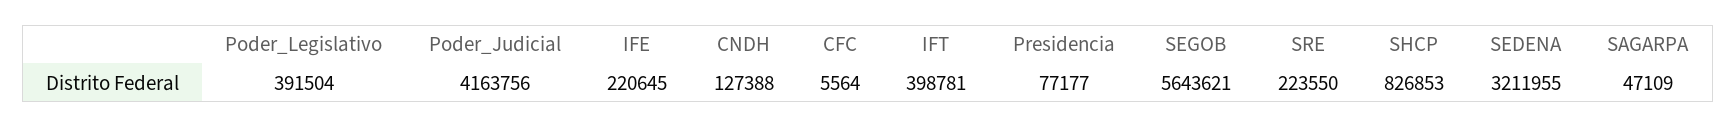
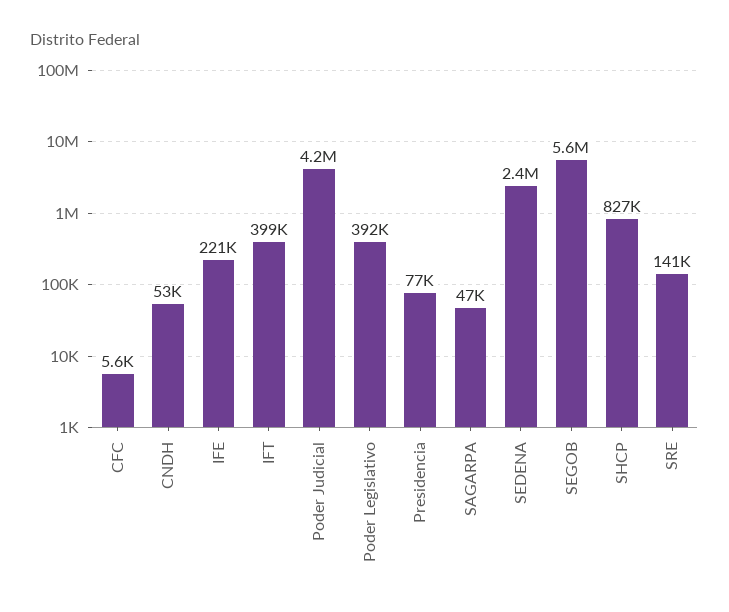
  {
    "Poder_Legislativo": 391504,
    "Poder_Judicial": 4163756,
    "IFE": 220645,
-   "CNDH": 127388,
+   "CNDH": 53000,
    "CFC": 5564,
    "IFT": 398781,
    "Presidencia": 77177,
    "SEGOB": 5643621,
-   "SRE": 223550,
+   "SRE": 141000,
    "SHCP": 826853,
-   "SEDENA": 3211955,
+   "SEDENA": 2400000,
    "SAGARPA": 47109
  }

